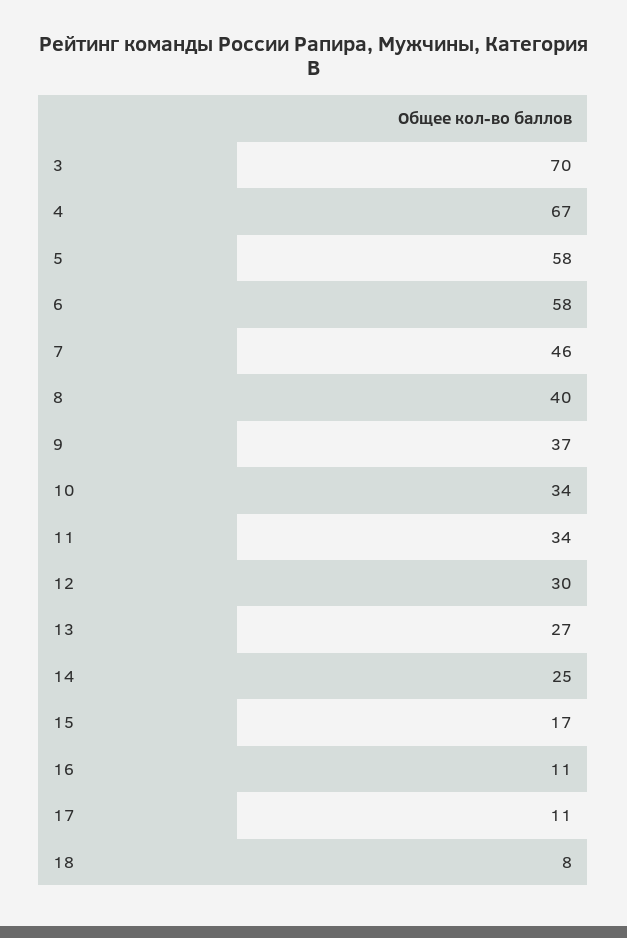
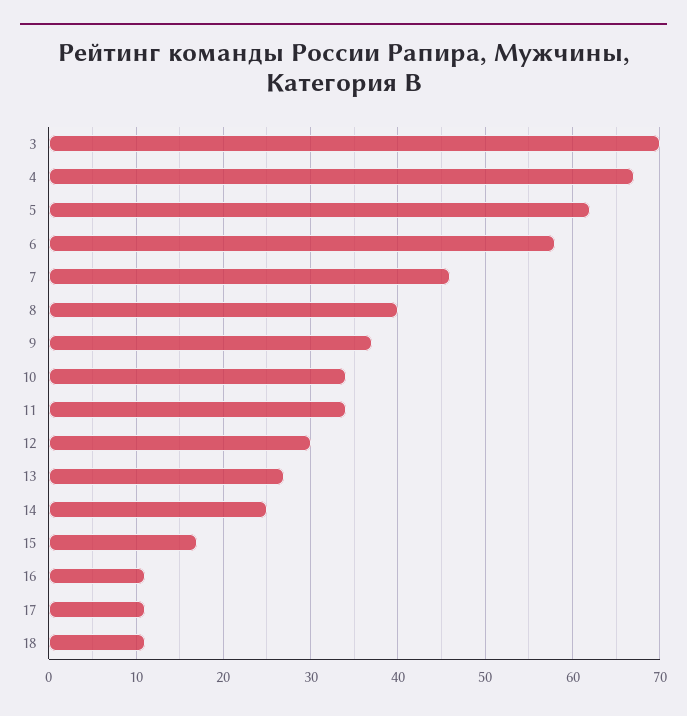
  {
    "3": 70,
    "4": 67,
-   "5": 58,
+   "5": 62,
    "6": 58,
    "7": 46,
    "8": 40,
    "9": 37,
    "10": 34,
    "11": 34,
    "12": 30,
    "13": 27,
    "14": 25,
    "15": 17,
    "16": 11,
    "17": 11,
-   "18": 8
+   "18": 11
  }

